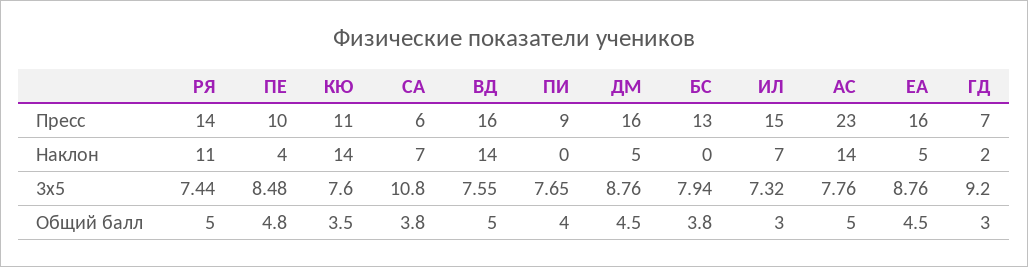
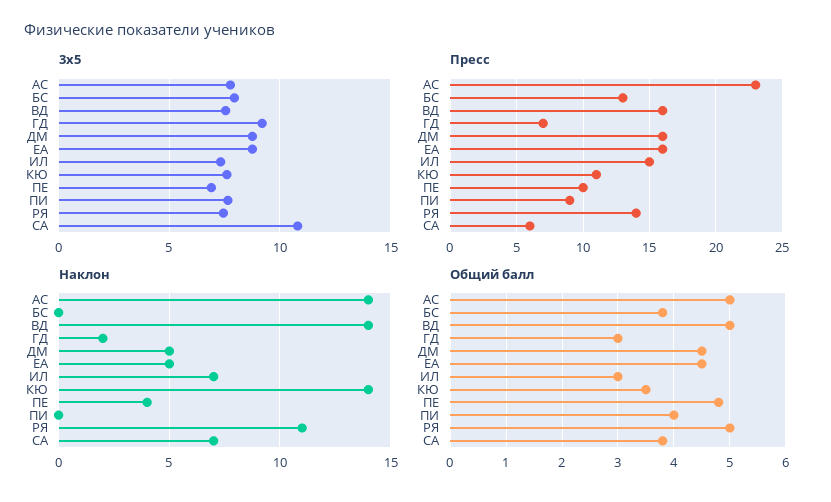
  {
    "Пресс": {
      "РЯ": 14,
      "ПЕ": 10,
      "КЮ": 11,
      "СА": 6,
      "ВД": 16,
      "ПИ": 9,
      "ДМ": 16,
      "БС": 13,
      "ИЛ": 15,
      "АС": 23,
      "ЕА": 16,
      "ГД": 7
    },
    "Наклон": {
      "РЯ": 11,
      "ПЕ": 4,
      "КЮ": 14,
      "СА": 7,
      "ВД": 14,
      "ПИ": 0,
      "ДМ": 5,
      "БС": 0,
      "ИЛ": 7,
      "АС": 14,
      "ЕА": 5,
      "ГД": 2
    },
    "3х5": {
      "РЯ": 7.44,
-     "ПЕ": 8.48,
+     "ПЕ": 7,
      "КЮ": 7.6,
      "СА": 10.8,
      "ВД": 7.55,
      "ПИ": 7.65,
      "ДМ": 8.76,
      "БС": 7.94,
      "ИЛ": 7.32,
      "АС": 7.76,
      "ЕА": 8.76,
      "ГД": 9.2
    },
    "Общий балл": {
      "РЯ": 5,
      "ПЕ": 4.8,
      "КЮ": 3.5,
      "СА": 3.8,
      "ВД": 5,
      "ПИ": 4,
      "ДМ": 4.5,
      "БС": 3.8,
      "ИЛ": 3,
      "АС": 5,
      "ЕА": 4.5,
      "ГД": 3
    }
  }

